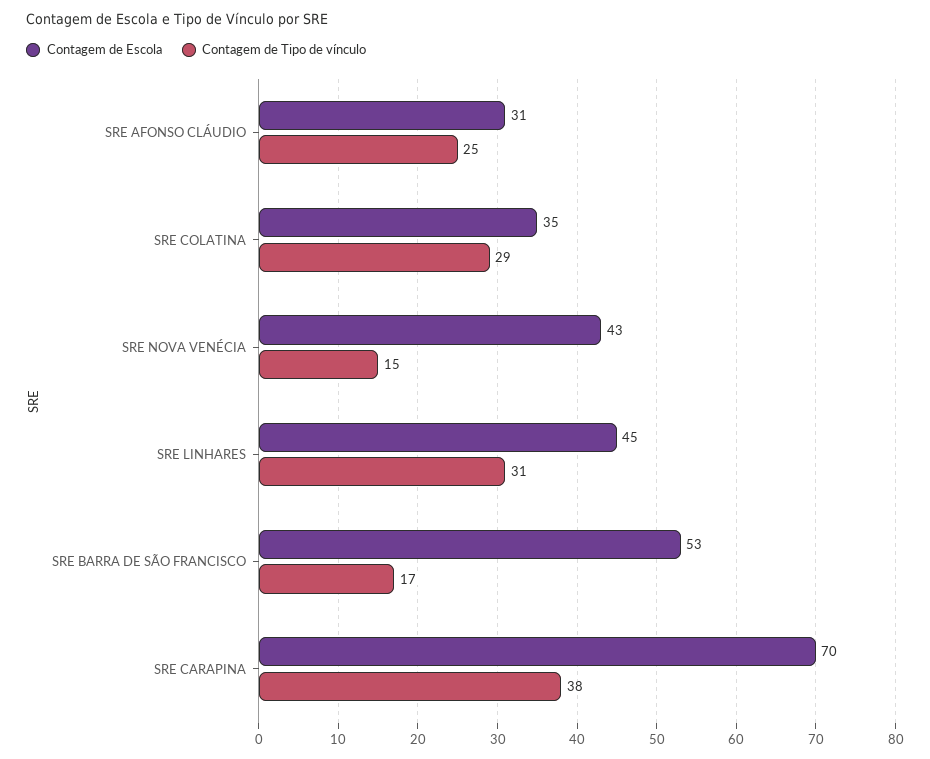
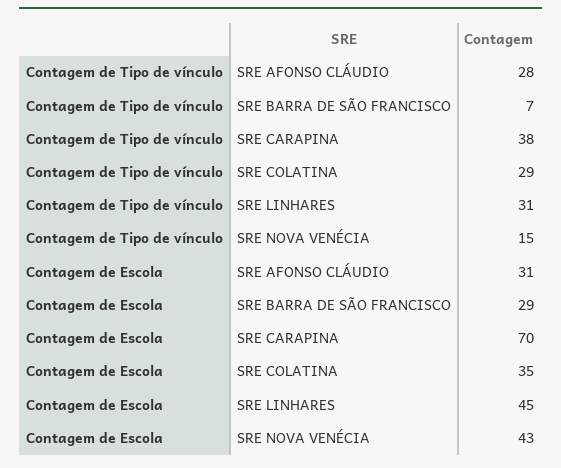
  {
    "Contagem de Escola": {
      "SRE AFONSO CLÁUDIO": 31,
      "SRE COLATINA": 35,
      "SRE NOVA VENÉCIA": 43,
      "SRE LINHARES": 45,
-     "SRE BARRA DE SÃO FRANCISCO": 53,
+     "SRE BARRA DE SÃO FRANCISCO": 29,
      "SRE CARAPINA": 70
    },
    "Contagem de Tipo de vínculo": {
-     "SRE AFONSO CLÁUDIO": 25,
+     "SRE AFONSO CLÁUDIO": 28,
      "SRE COLATINA": 29,
      "SRE NOVA VENÉCIA": 15,
      "SRE LINHARES": 31,
-     "SRE BARRA DE SÃO FRANCISCO": 17,
+     "SRE BARRA DE SÃO FRANCISCO": 7,
      "SRE CARAPINA": 38
    }
  }

